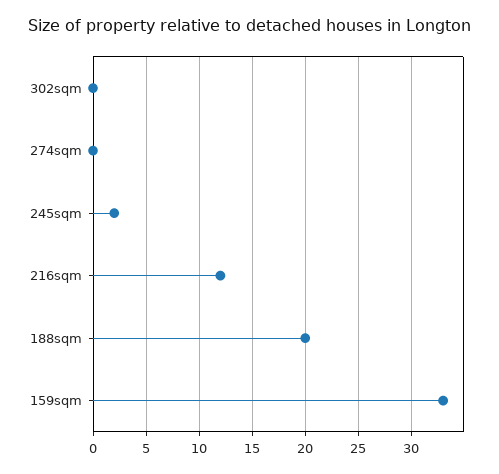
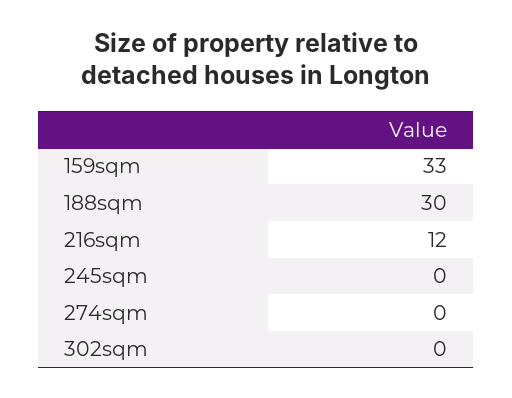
  {
    "302sqm": 0,
    "274sqm": 0,
-   "245sqm": 2,
+   "245sqm": 0,
    "216sqm": 12,
-   "188sqm": 20,
+   "188sqm": 30,
    "159sqm": 33
  }

